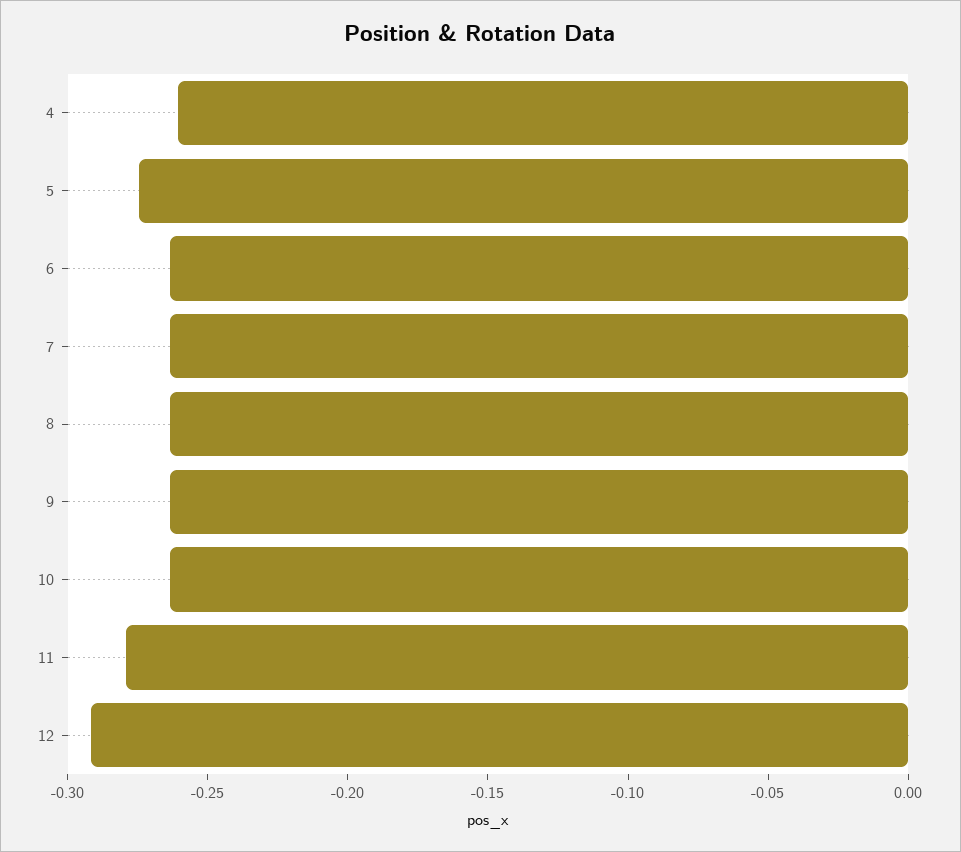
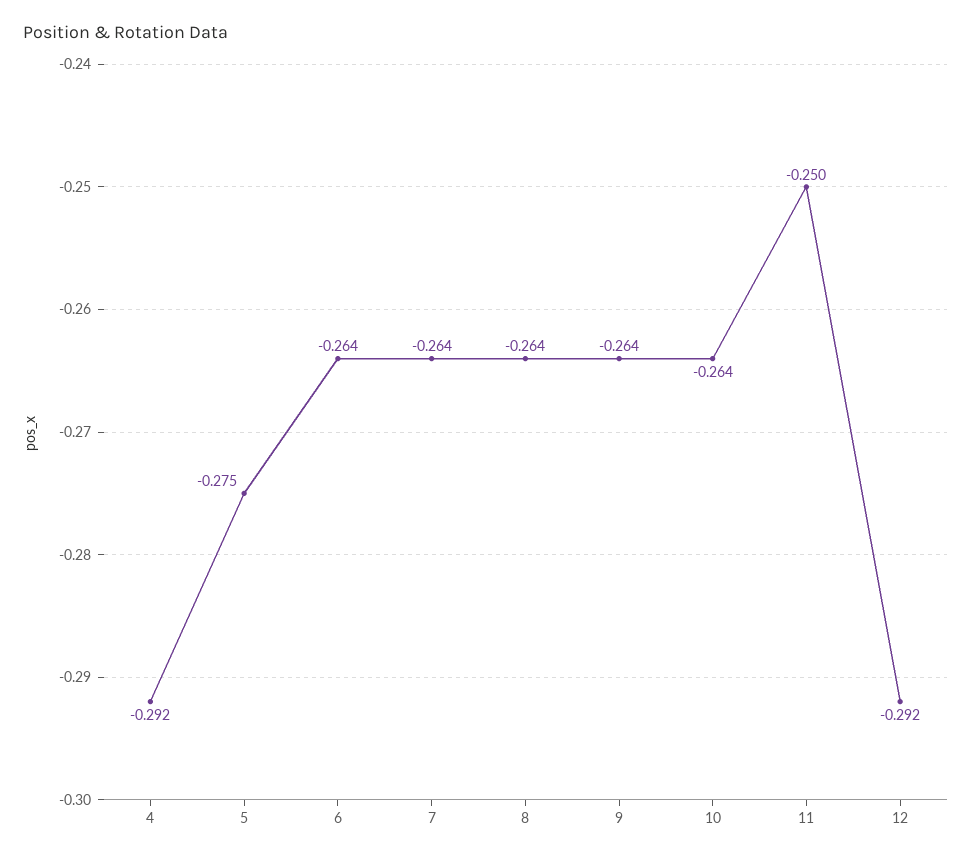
  {
-   "4": -0.26,
+   "4": -0.292,
    "5": -0.275,
    "6": -0.264,
    "7": -0.264,
    "8": -0.264,
    "9": -0.264,
    "10": -0.264,
-   "11": -0.28,
+   "11": -0.25,
    "12": -0.292
  }

